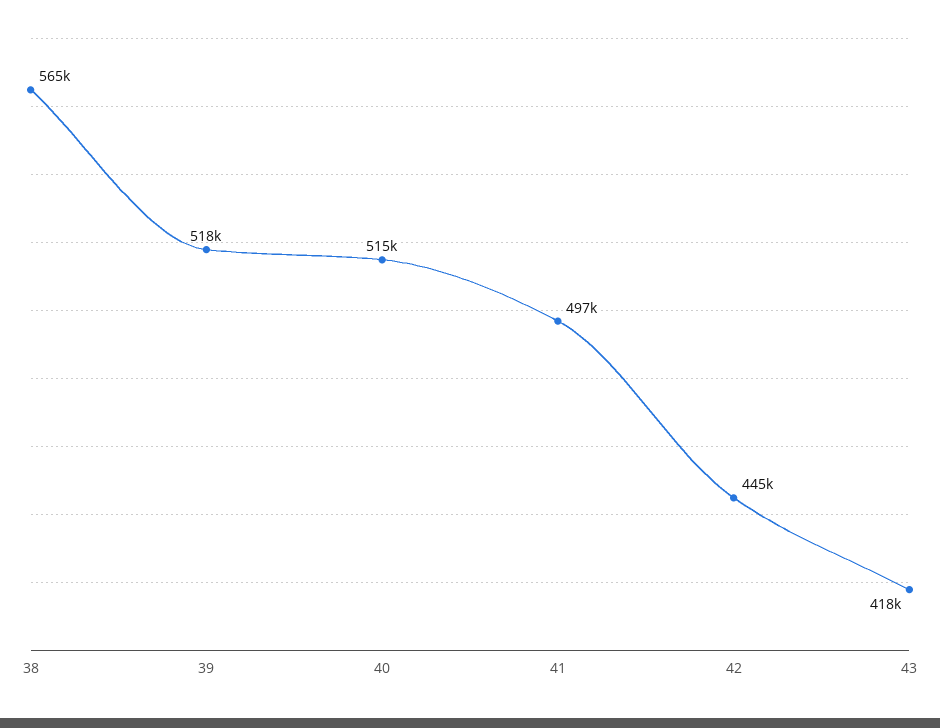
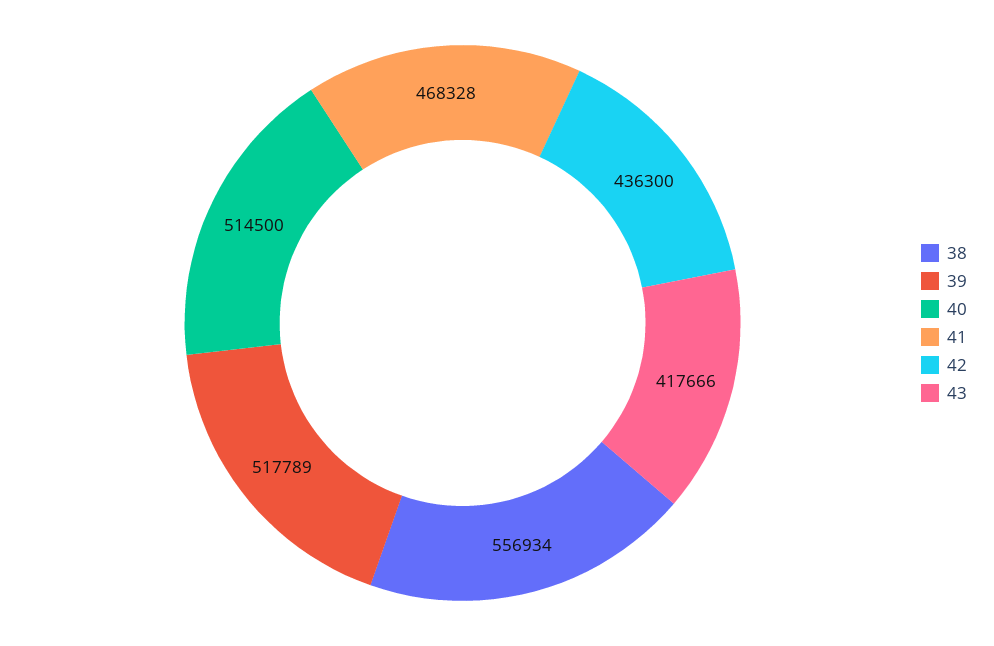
  {
-   "38": 565000,
+   "38": 556934,
    "39": 517789,
    "40": 514500,
-   "41": 497000,
+   "41": 468328,
-   "42": 445000,
+   "42": 436300,
    "43": 417666
  }

